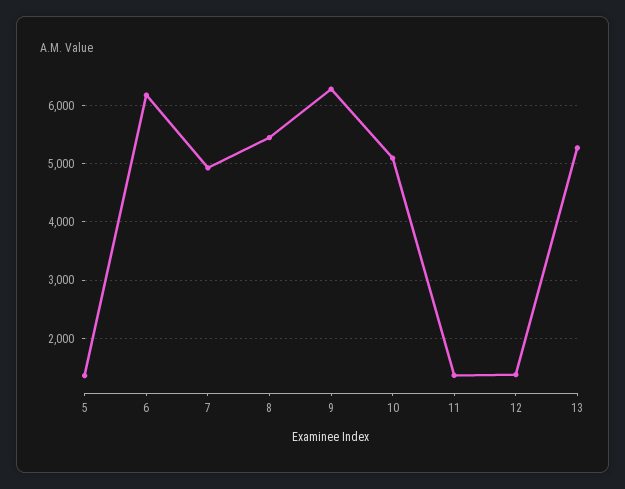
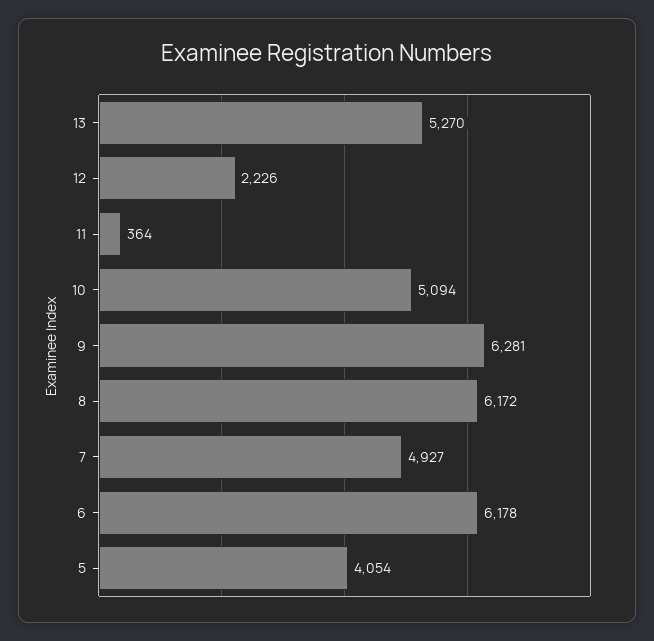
  {
-   "5": 1400,
+   "5": 4054,
    "6": 6178,
    "7": 4927,
-   "8": 5400,
+   "8": 6172,
    "9": 6281,
    "10": 5094,
-   "11": 1400,
+   "11": 364,
-   "12": 1400,
+   "12": 2226,
    "13": 5270
  }

